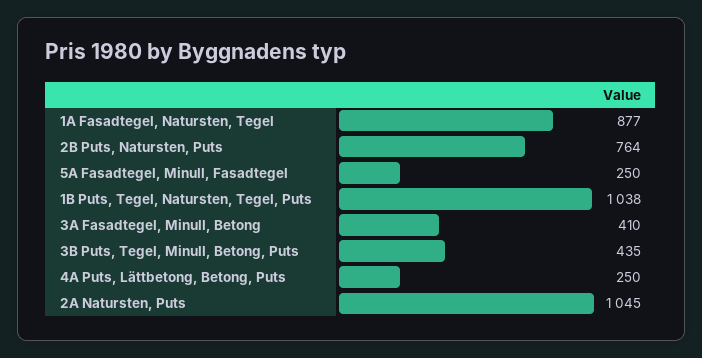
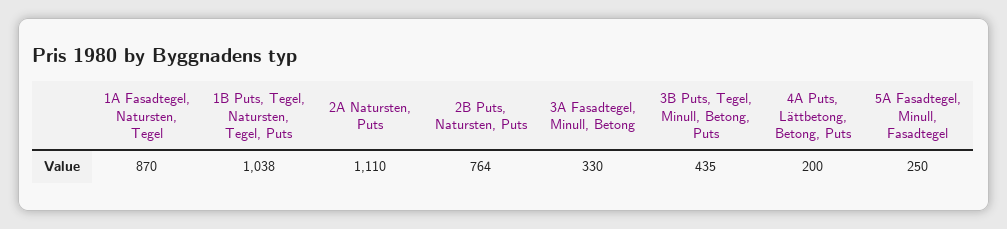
  {
-   "1A Fasadtegel, Natursten, Tegel": 877,
+   "1A Fasadtegel, Natursten, Tegel": 870,
    "2B Puts, Natursten, Puts": 764,
    "5A Fasadtegel, Minull, Fasadtegel": 250,
    "1B Puts, Tegel, Natursten, Tegel, Puts": 1038,
-   "3A Fasadtegel, Minull, Betong": 410,
+   "3A Fasadtegel, Minull, Betong": 330,
    "3B Puts, Tegel, Minull, Betong, Puts": 435,
-   "4A Puts, Lättbetong, Betong, Puts": 250,
+   "4A Puts, Lättbetong, Betong, Puts": 200,
-   "2A Natursten, Puts": 1045
+   "2A Natursten, Puts": 1110
  }

